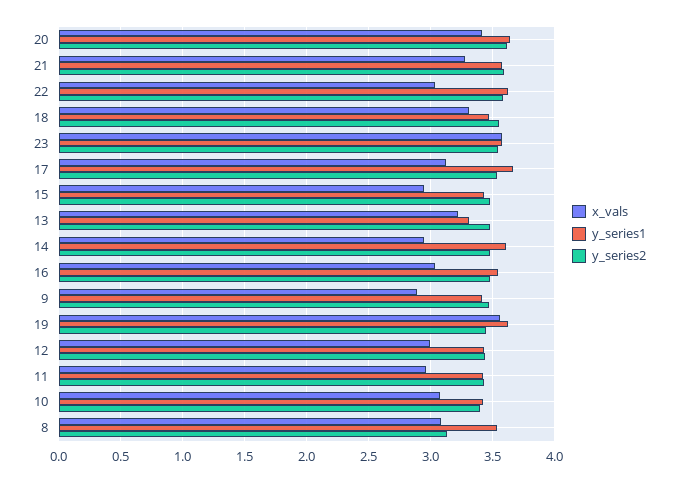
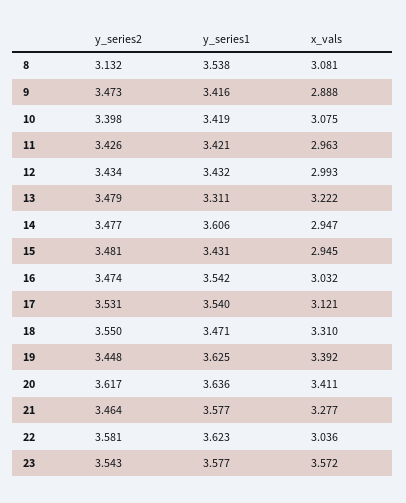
  {
    "x_vals": {
      "20": 3.411,
      "21": 3.277,
      "22": 3.036,
      "18": 3.31,
      "23": 3.572,
      "17": 3.121,
      "15": 2.945,
      "13": 3.222,
      "14": 2.947,
      "16": 3.032,
      "9": 2.888,
-     "19": 3.55,
+     "19": 3.392,
      "12": 2.993,
      "11": 2.963,
      "10": 3.075,
      "8": 3.081
    },
    "y_series1": {
      "20": 3.636,
      "21": 3.577,
      "22": 3.623,
      "18": 3.471,
      "23": 3.577,
-     "17": 3.65,
+     "17": 3.54,
      "15": 3.431,
      "13": 3.311,
      "14": 3.606,
      "16": 3.542,
      "9": 3.416,
      "19": 3.625,
      "12": 3.432,
      "11": 3.421,
      "10": 3.419,
      "8": 3.538
    },
    "y_series2": {
      "20": 3.617,
-     "21": 3.6,
+     "21": 3.464,
      "22": 3.581,
      "18": 3.55,
      "23": 3.543,
      "17": 3.531,
      "15": 3.481,
      "13": 3.479,
      "14": 3.477,
      "16": 3.474,
      "9": 3.473,
      "19": 3.448,
      "12": 3.434,
      "11": 3.426,
      "10": 3.398,
      "8": 3.132
    }
  }

